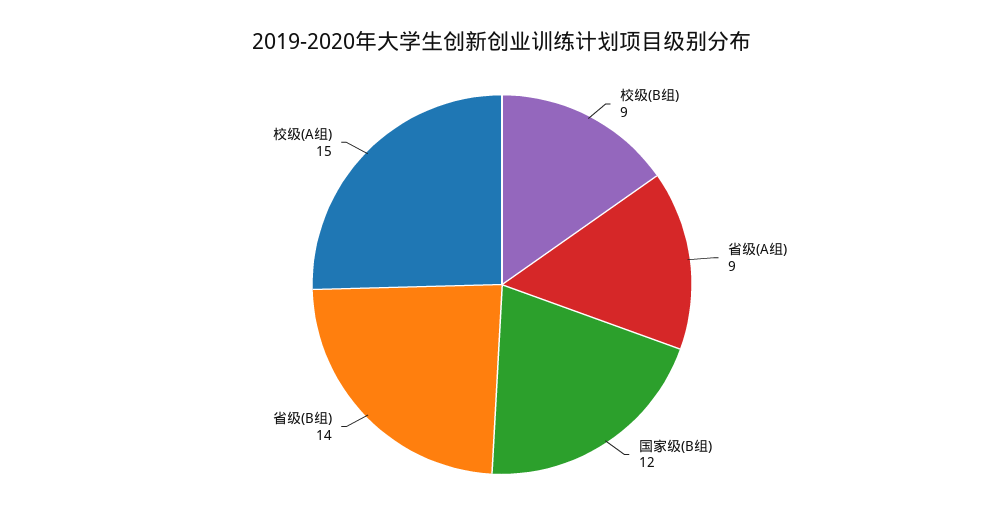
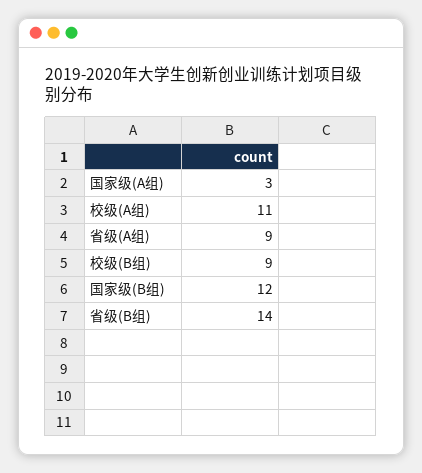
  {
    "校级(B组)": 9,
    "省级(A组)": 9,
    "国家级(B组)": 12,
    "省级(B组)": 14,
-   "校级(A组)": 15
+   "校级(A组)": 11,
+   "国家级(A组)": 3
  }

